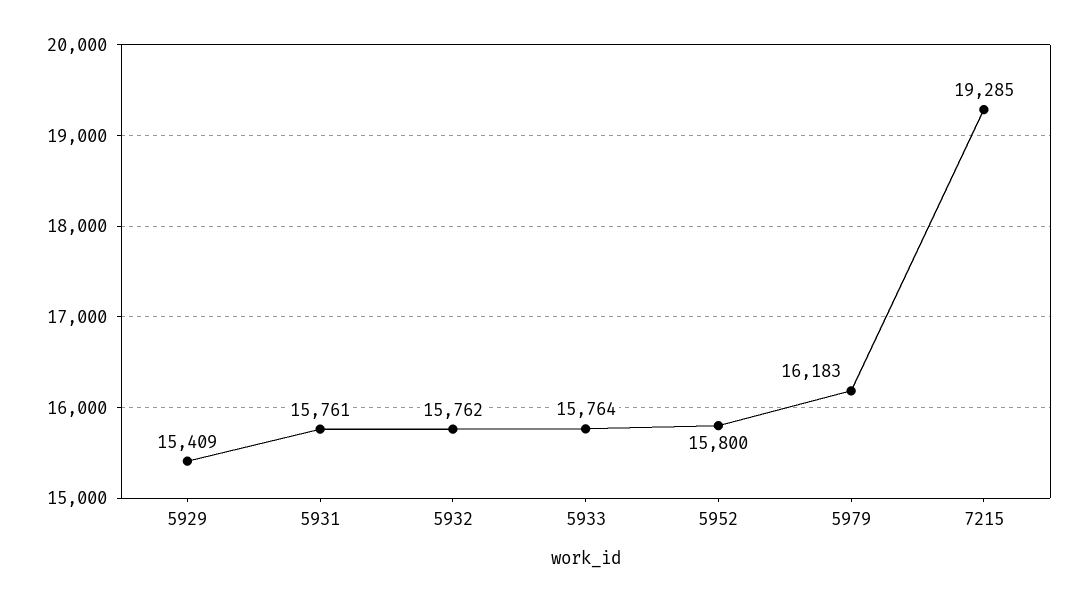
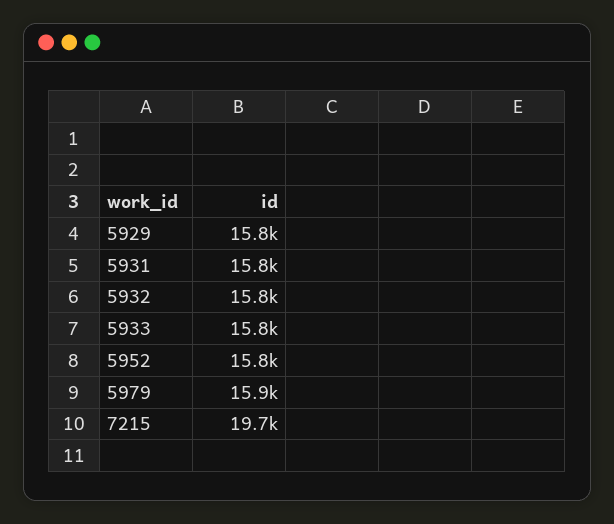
  {
-   "5929": 15409,
+   "5929": 15800,
    "5931": 15761,
    "5932": 15762,
    "5933": 15764,
    "5952": 15800,
-   "5979": 16183,
+   "5979": 15900,
-   "7215": 19285
+   "7215": 19700
  }

